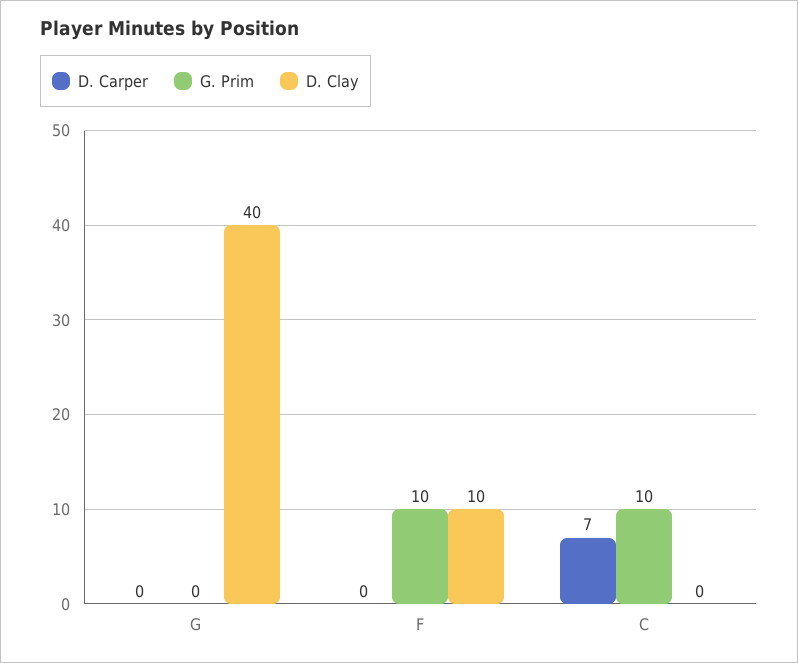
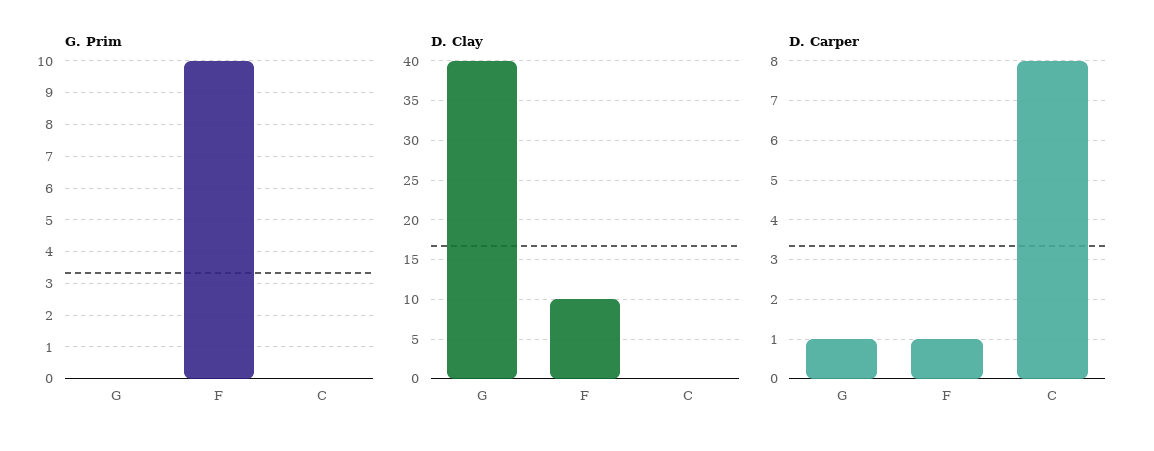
  {
    "D. Carper": {
-     "G": 0,
+     "G": 1,
-     "F": 0,
+     "F": 1,
-     "C": 7
+     "C": 8
    },
    "G. Prim": {
      "G": 0,
      "F": 10,
-     "C": 10
+     "C": 0
    },
    "D. Clay": {
      "G": 40,
      "F": 10,
      "C": 0
    }
  }

